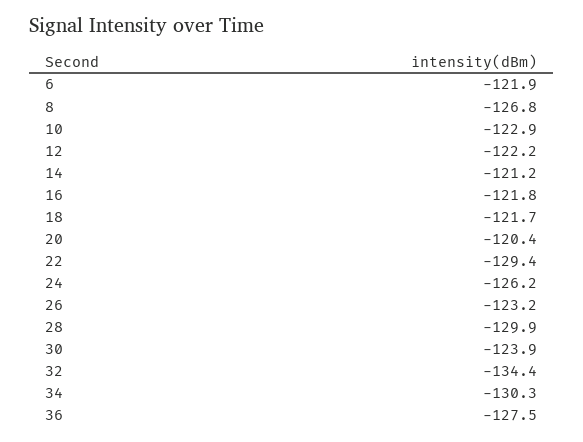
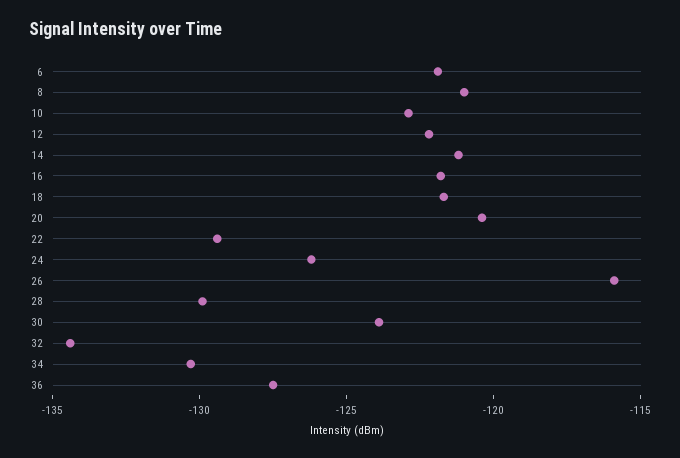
  {
    "6": -121.9,
-   "8": -126.8,
+   "8": -121,
    "10": -122.9,
    "12": -122.2,
    "14": -121.2,
    "16": -121.8,
    "18": -121.7,
    "20": -120.4,
    "22": -129.4,
    "24": -126.2,
-   "26": -123.2,
+   "26": -116,
    "28": -129.9,
    "30": -123.9,
    "32": -134.4,
    "34": -130.3,
    "36": -127.5
  }

